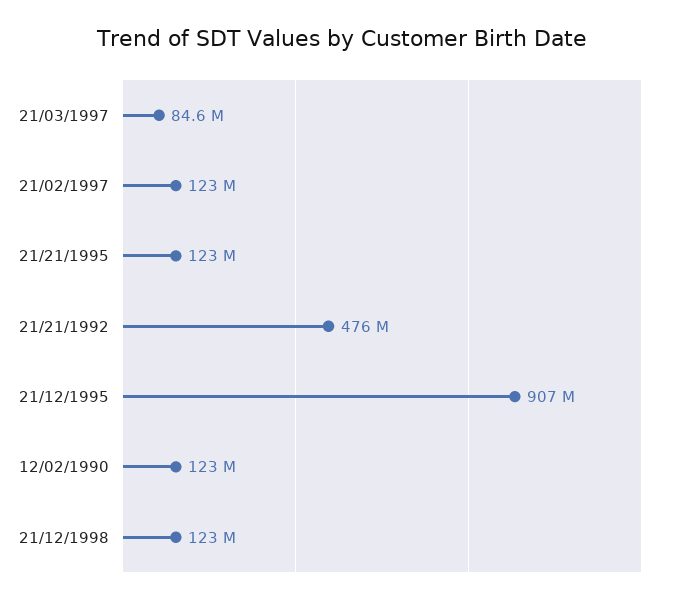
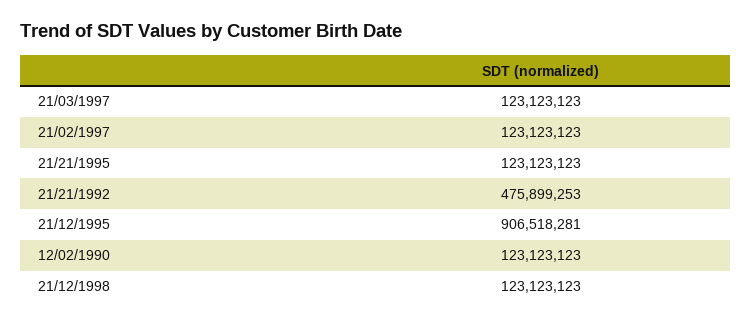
  {
-   "21/03/1997": 84600000,
+   "21/03/1997": 123123123,
    "21/02/1997": 123123123,
    "21/21/1995": 123123123,
    "21/21/1992": 475899253,
    "21/12/1995": 906518281,
    "12/02/1990": 123123123,
    "21/12/1998": 123123123
  }

